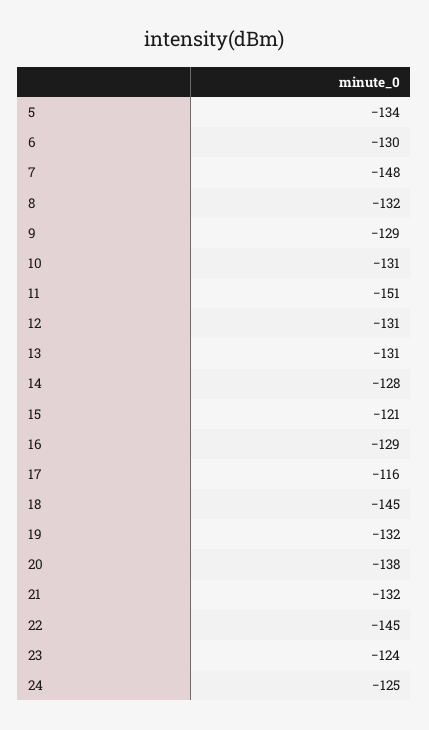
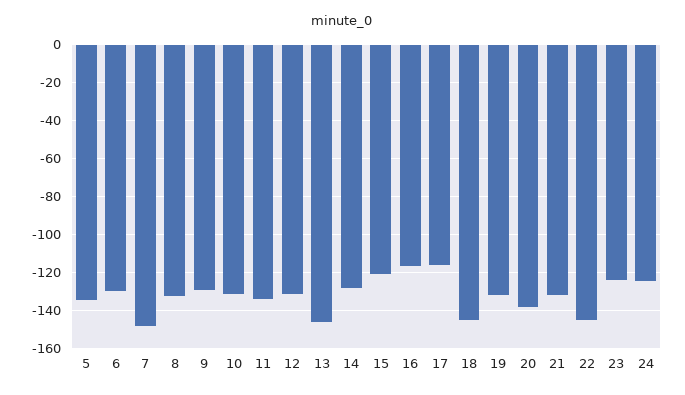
  {
    "5": -134,
    "6": -130,
    "7": -148,
    "8": -132,
    "9": -129,
    "10": -131,
-   "11": -151,
+   "11": -135,
    "12": -131,
-   "13": -131,
+   "13": -145,
    "14": -128,
    "15": -121,
-   "16": -129,
+   "16": -115,
    "17": -116,
    "18": -145,
    "19": -132,
    "20": -138,
    "21": -132,
    "22": -145,
    "23": -124,
    "24": -125
  }

